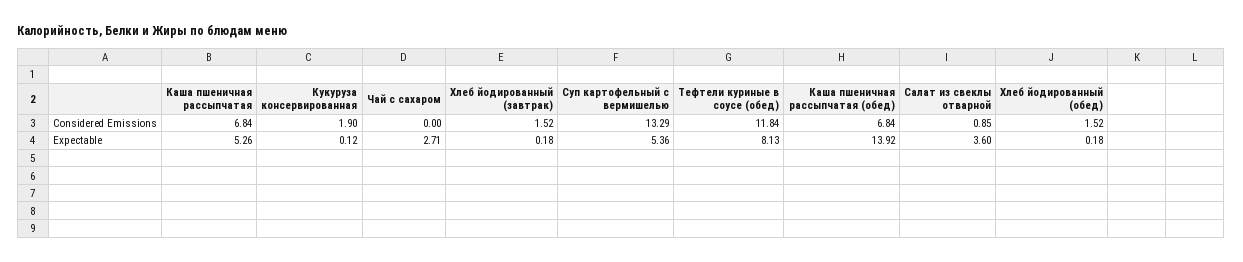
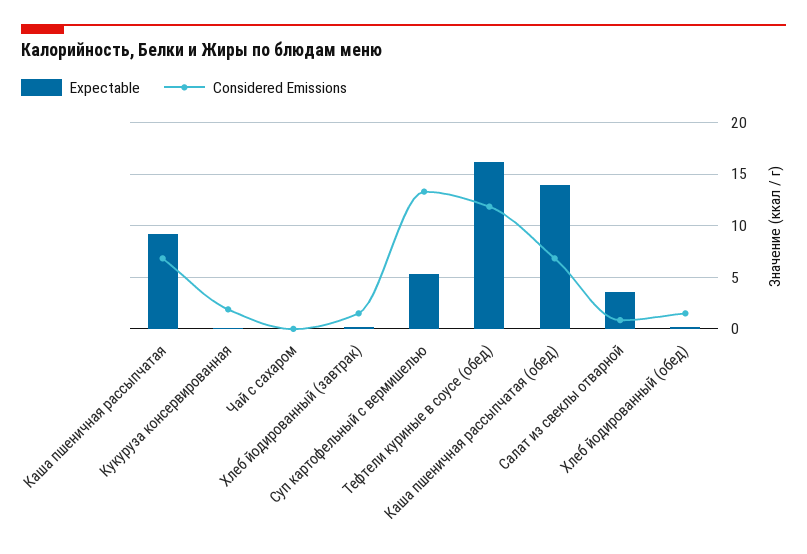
  {
    "Considered Emissions": {
      "Каша пшеничная рассыпчатая": 6.84,
      "Кукуруза консервированная": 1.9,
      "Чай с сахаром": 0,
      "Хлеб йодированный (завтрак)": 1.52,
      "Суп картофельный с вермишелью": 13.29,
      "Тефтели куриные в соусе (обед)": 11.84,
      "Каша пшеничная рассыпчатая (обед)": 6.84,
      "Салат из свеклы отварной": 0.85,
      "Хлеб йодированный (обед)": 1.52
    },
    "Expectable": {
-     "Каша пшеничная рассыпчатая": 5.26,
+     "Каша пшеничная рассыпчатая": 9,
      "Кукуруза консервированная": 0.12,
-     "Чай с сахаром": 2.71,
+     "Чай с сахаром": 0,
      "Хлеб йодированный (завтрак)": 0.18,
      "Суп картофельный с вермишелью": 5.36,
-     "Тефтели куриные в соусе (обед)": 8.13,
+     "Тефтели куриные в соусе (обед)": 16,
      "Каша пшеничная рассыпчатая (обед)": 13.92,
      "Салат из свеклы отварной": 3.6,
      "Хлеб йодированный (обед)": 0.18
    }
  }

